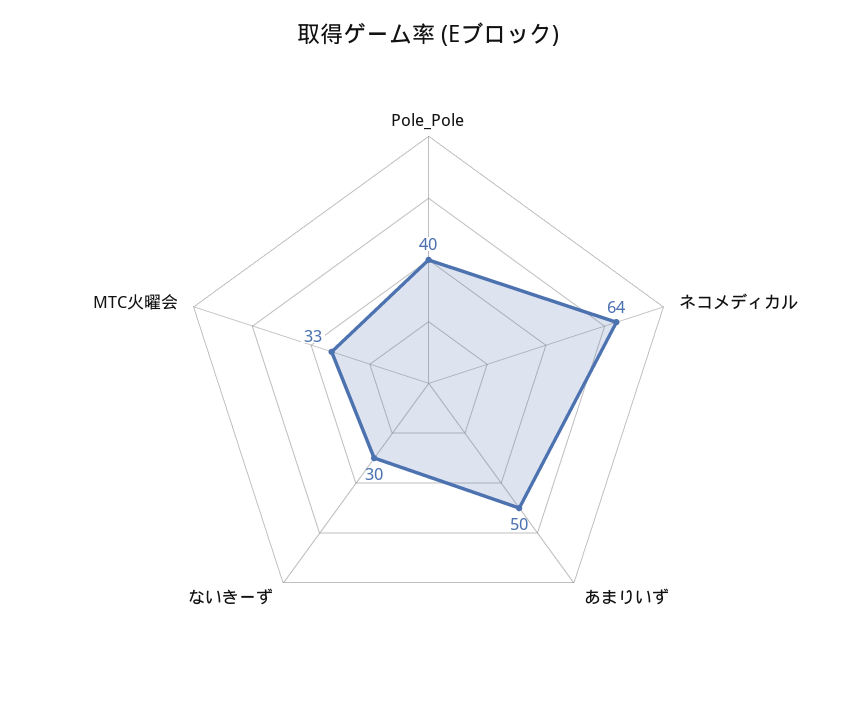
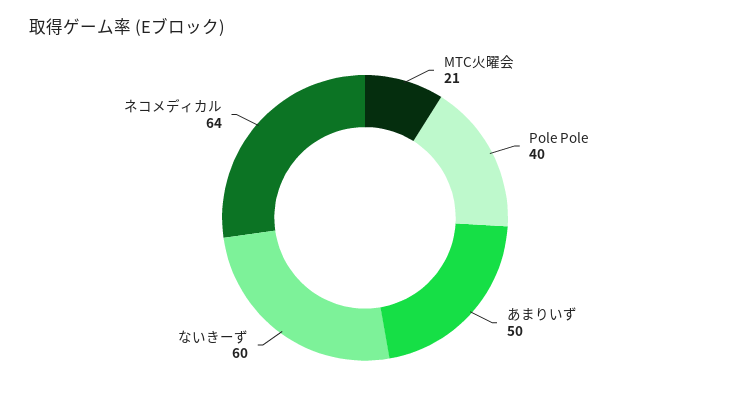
  {
    "Pole_Pole": 40,
    "ネコメディカル": 64,
    "あまりいず": 50,
-   "ないきーず": 30,
+   "ないきーず": 60,
-   "MTC火曜会": 33
+   "MTC火曜会": 21
  }

